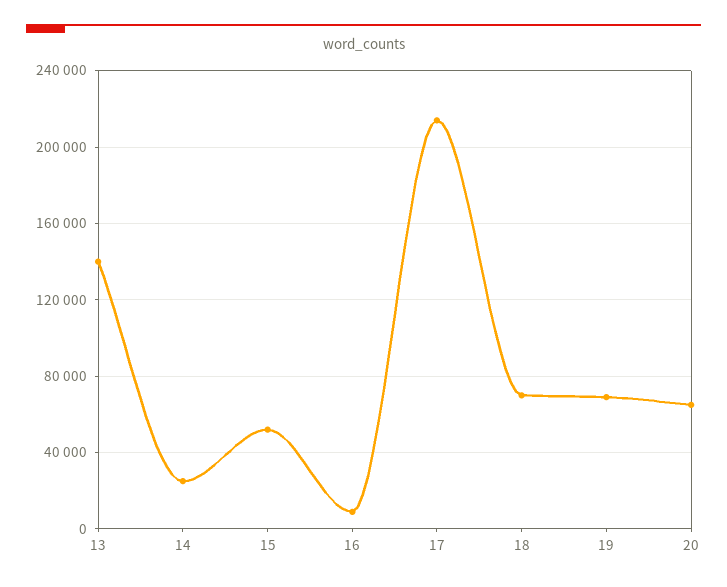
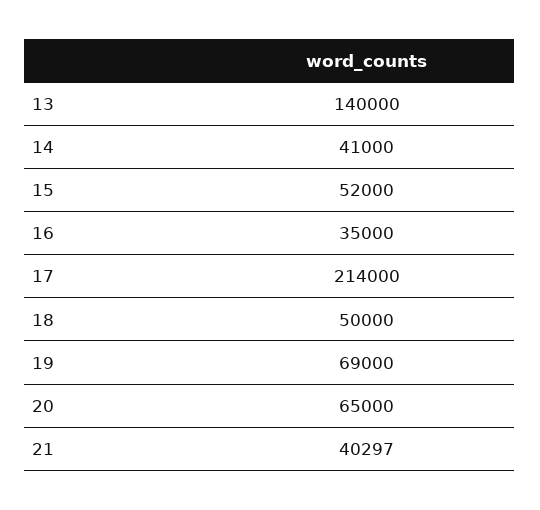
  {
    "13": 140000,
-   "14": 25000,
+   "14": 41000,
    "15": 52000,
-   "16": 10000,
+   "16": 35000,
    "17": 214000,
-   "18": 70000,
+   "18": 50000,
    "19": 69000,
-   "20": 65000
+   "20": 65000,
+   "21": 40297
  }

